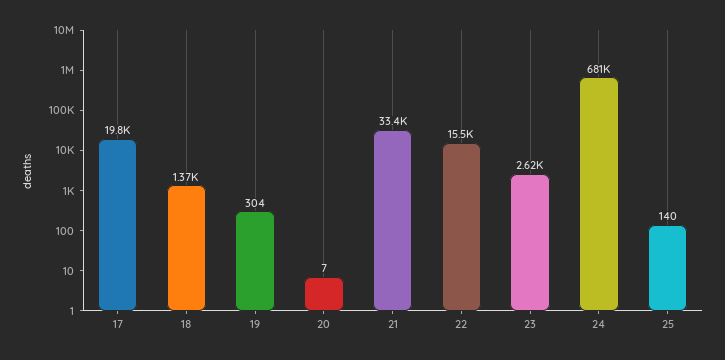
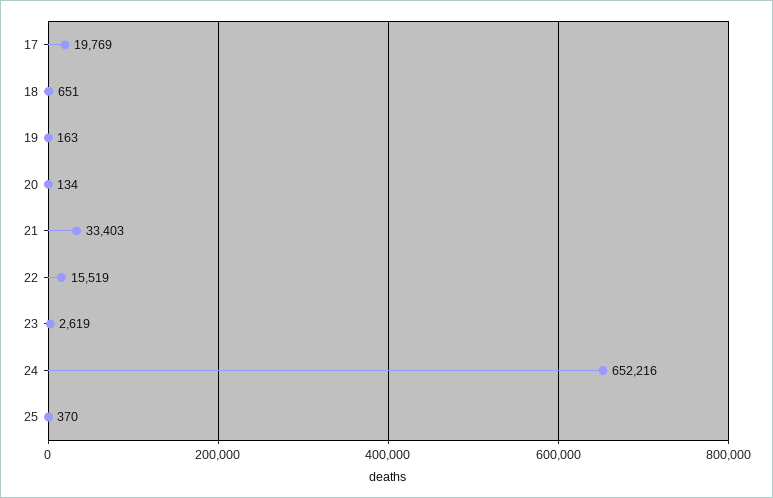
  {
    "17": 19769,
-   "18": 1370,
+   "18": 651,
-   "19": 304,
+   "19": 163,
-   "20": 7,
+   "20": 134,
    "21": 33403,
    "22": 15519,
    "23": 2619,
-   "24": 681000,
+   "24": 652216,
-   "25": 140
+   "25": 370
  }

